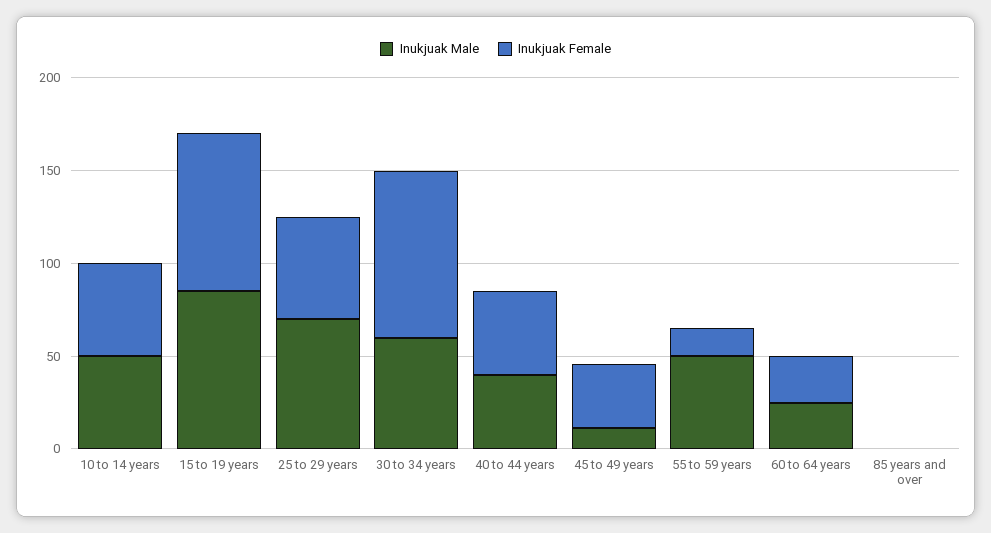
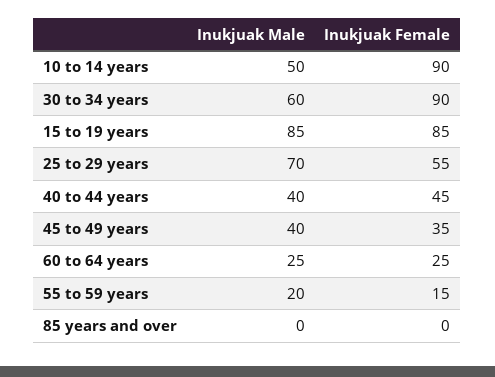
  {
    "Inukjuak Male": {
      "10 to 14 years": 50,
      "15 to 19 years": 85,
      "25 to 29 years": 70,
      "30 to 34 years": 60,
      "40 to 44 years": 40,
-     "45 to 49 years": 10,
+     "45 to 49 years": 40,
-     "55 to 59 years": 50,
+     "55 to 59 years": 20,
      "60 to 64 years": 25,
      "85 years and over": 0
    },
    "Inukjuak Female": {
-     "10 to 14 years": 50,
+     "10 to 14 years": 90,
      "15 to 19 years": 85,
      "25 to 29 years": 55,
      "30 to 34 years": 90,
      "40 to 44 years": 45,
      "45 to 49 years": 35,
      "55 to 59 years": 15,
      "60 to 64 years": 25,
      "85 years and over": 0
    }
  }

